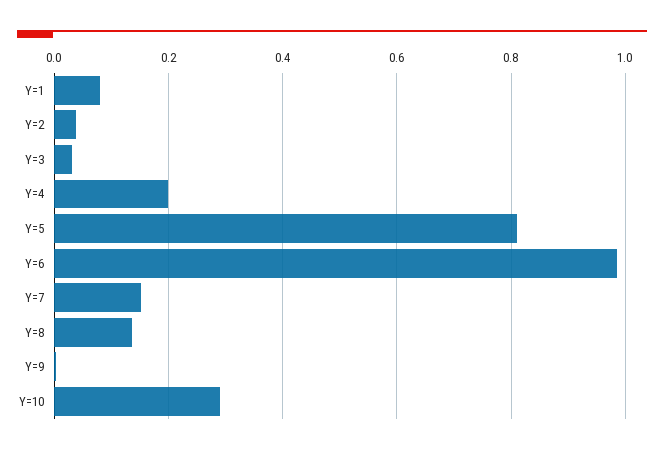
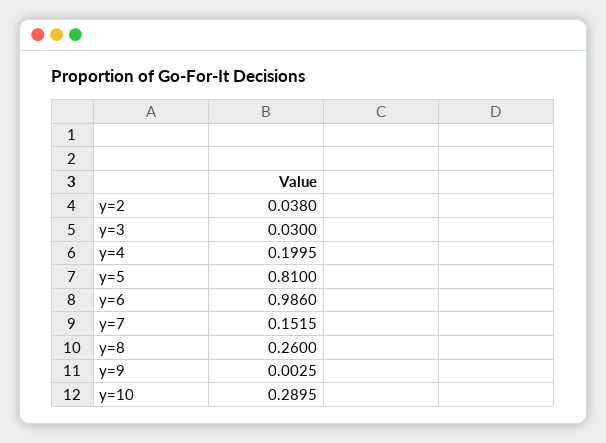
  {
-   "Y=1": 0.08,
    "Y=2": 0.038,
    "Y=3": 0.03,
    "Y=4": 0.1995,
    "Y=5": 0.81,
    "Y=6": 0.986,
    "Y=7": 0.1515,
-   "Y=8": 0.14,
+   "Y=8": 0.26,
    "Y=9": 0.0025,
    "Y=10": 0.2895
  }

